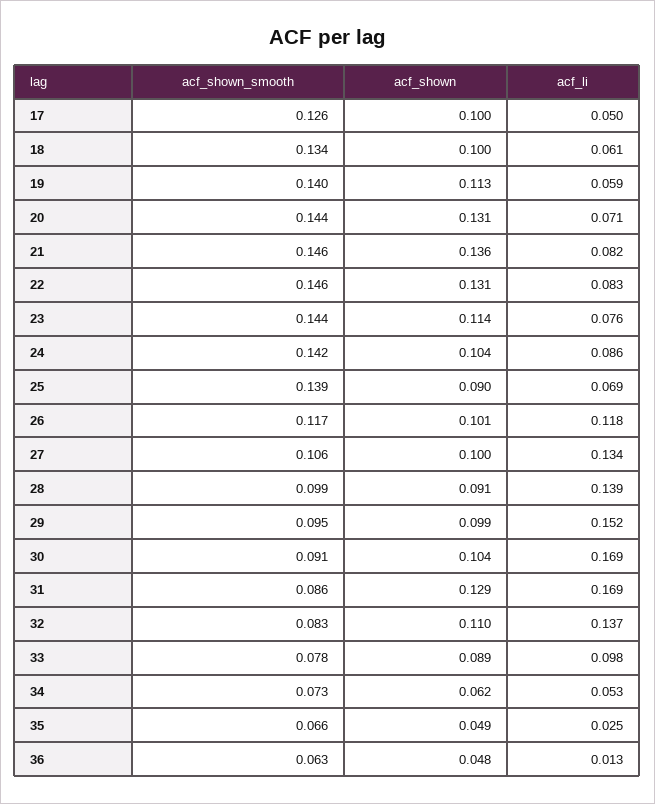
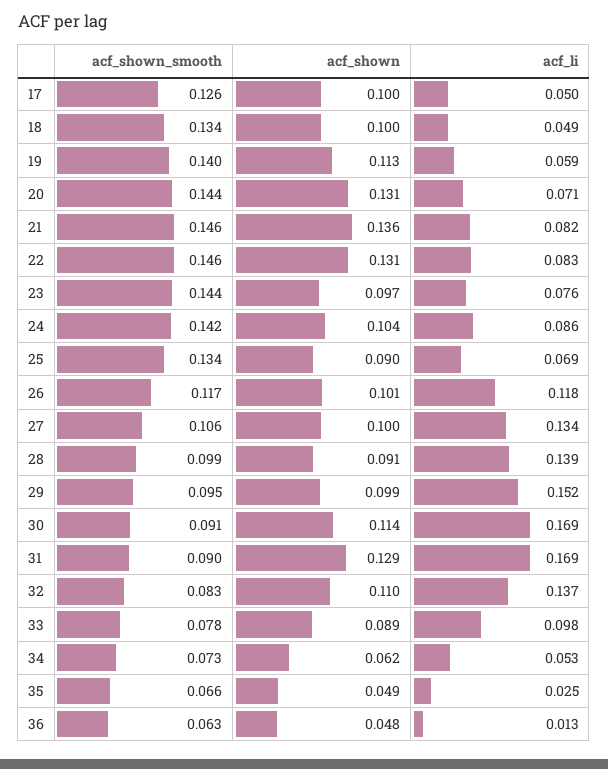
  {
    "acf_shown_smooth": {
      "17": 0.126,
      "18": 0.134,
      "19": 0.14,
      "20": 0.144,
      "21": 0.146,
      "22": 0.146,
      "23": 0.144,
      "24": 0.142,
-     "25": 0.139,
+     "25": 0.134,
      "26": 0.117,
      "27": 0.106,
      "28": 0.099,
      "29": 0.095,
      "30": 0.091,
-     "31": 0.086,
+     "31": 0.09,
      "32": 0.083,
      "33": 0.078,
      "34": 0.073,
      "35": 0.066,
      "36": 0.063
    },
    "acf_shown": {
      "17": 0.1,
      "18": 0.1,
      "19": 0.113,
      "20": 0.131,
      "21": 0.136,
      "22": 0.131,
-     "23": 0.114,
+     "23": 0.097,
      "24": 0.104,
      "25": 0.09,
      "26": 0.101,
      "27": 0.1,
      "28": 0.091,
      "29": 0.099,
-     "30": 0.104,
+     "30": 0.114,
      "31": 0.129,
      "32": 0.11,
      "33": 0.089,
      "34": 0.062,
      "35": 0.049,
      "36": 0.048
    },
    "acf_li": {
      "17": 0.05,
-     "18": 0.061,
+     "18": 0.049,
      "19": 0.059,
      "20": 0.071,
      "21": 0.082,
      "22": 0.083,
      "23": 0.076,
      "24": 0.086,
      "25": 0.069,
      "26": 0.118,
      "27": 0.134,
      "28": 0.139,
      "29": 0.152,
      "30": 0.169,
      "31": 0.169,
      "32": 0.137,
      "33": 0.098,
      "34": 0.053,
      "35": 0.025,
      "36": 0.013
    }
  }

